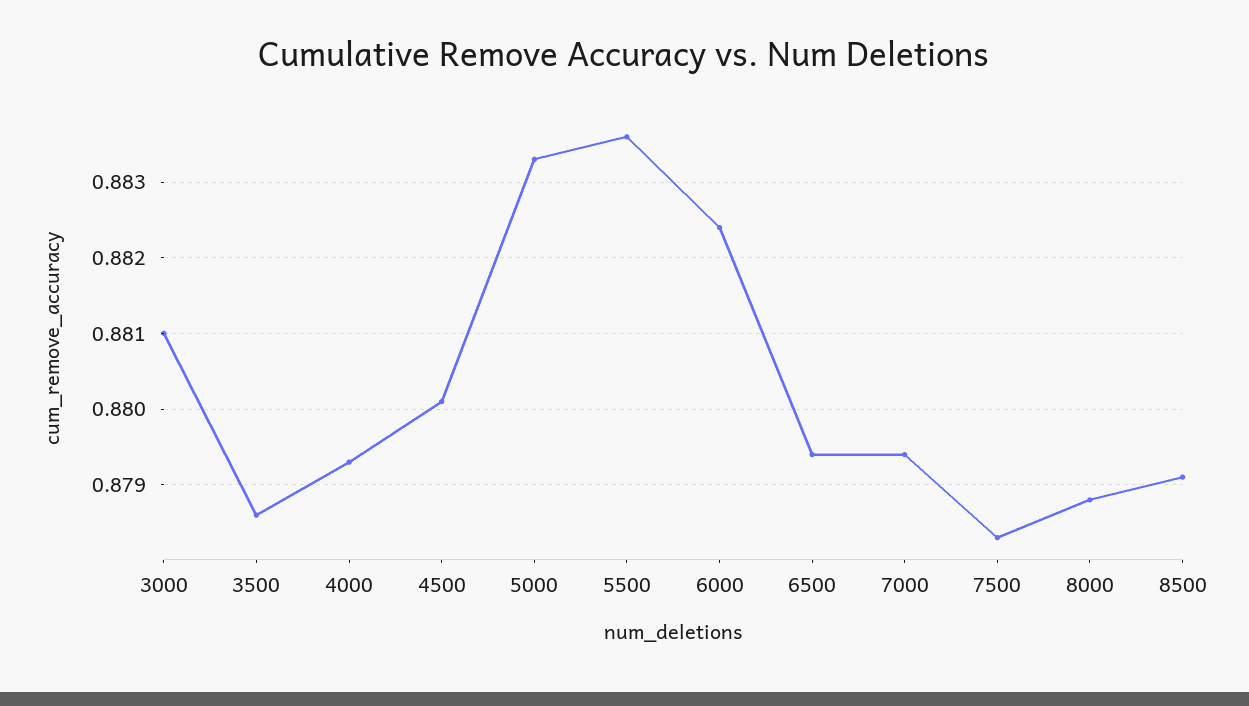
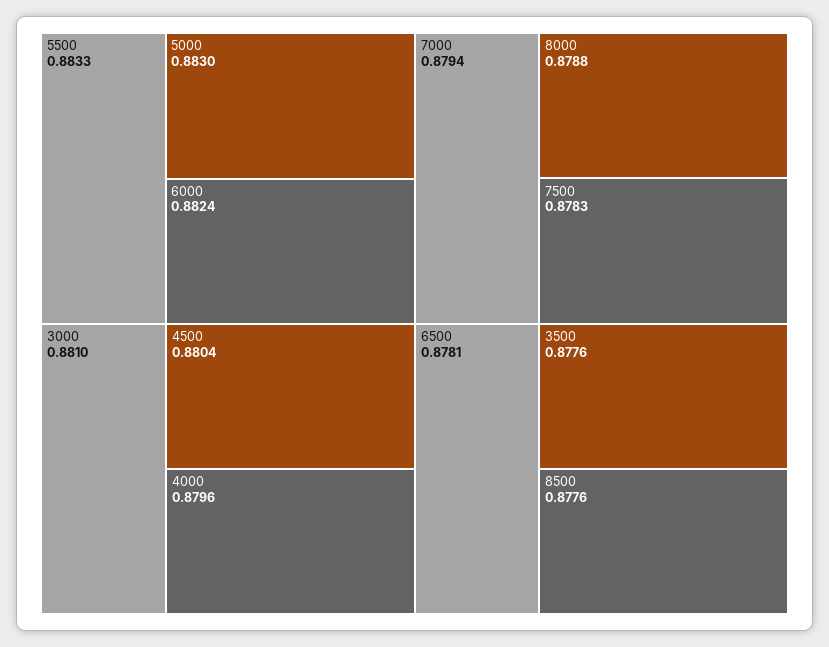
  {
    "3000": 0.881,
-   "3500": 0.8786,
+   "3500": 0.8776,
-   "4000": 0.8793,
+   "4000": 0.8796,
-   "4500": 0.8801,
+   "4500": 0.8804,
-   "5000": 0.8833,
+   "5000": 0.883,
-   "5500": 0.8836,
+   "5500": 0.8833,
    "6000": 0.8824,
-   "6500": 0.8794,
+   "6500": 0.8781,
    "7000": 0.8794,
    "7500": 0.8783,
    "8000": 0.8788,
-   "8500": 0.8791
+   "8500": 0.8776
  }

